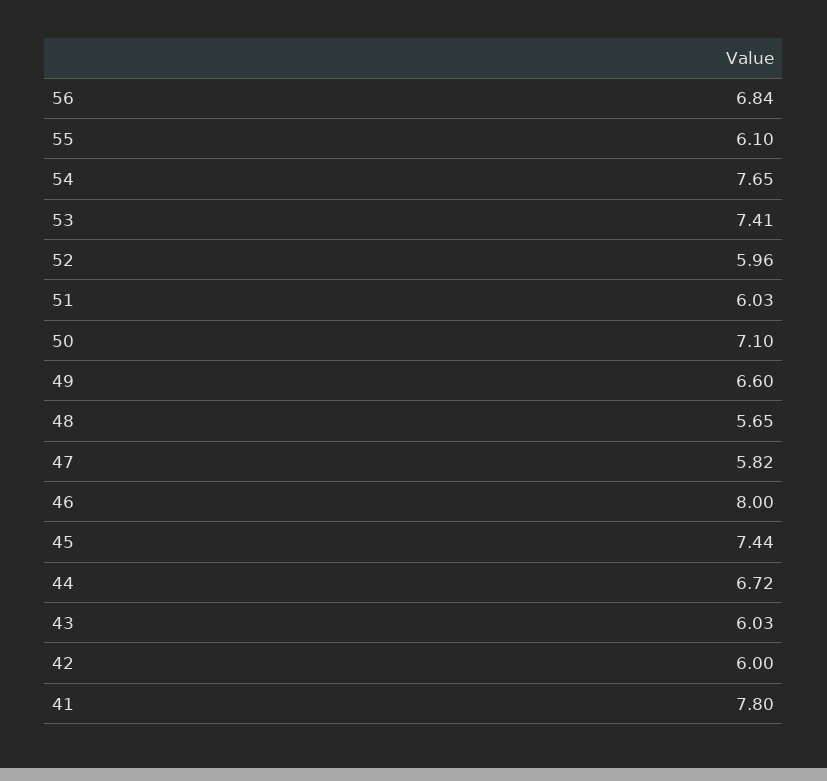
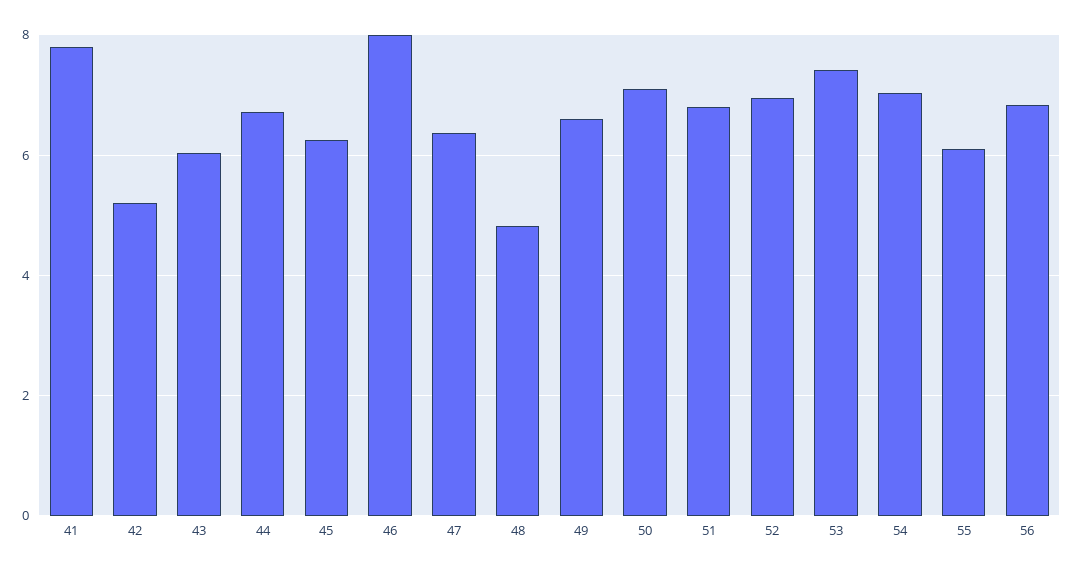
  {
    "56": 6.84,
    "55": 6.1,
-   "54": 7.65,
+   "54": 7,
    "53": 7.41,
-   "52": 5.96,
+   "52": 7,
-   "51": 6.03,
+   "51": 6.8,
    "50": 7.1,
    "49": 6.6,
-   "48": 5.65,
+   "48": 4.8,
-   "47": 5.82,
+   "47": 6.4,
    "46": 8,
-   "45": 7.44,
+   "45": 6.2,
    "44": 6.72,
    "43": 6.03,
-   "42": 6,
+   "42": 5.2,
    "41": 7.8
  }

